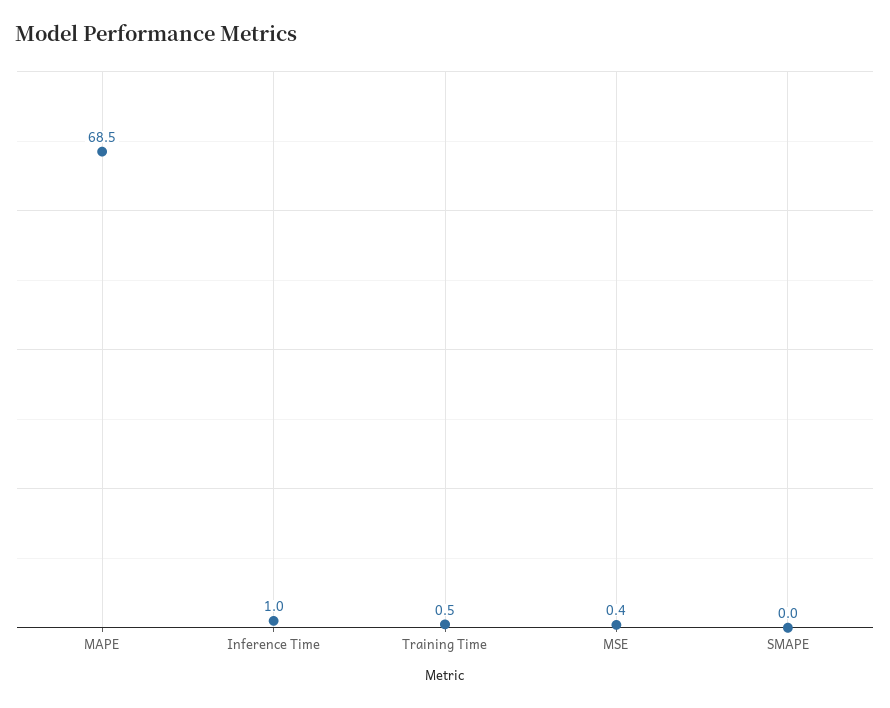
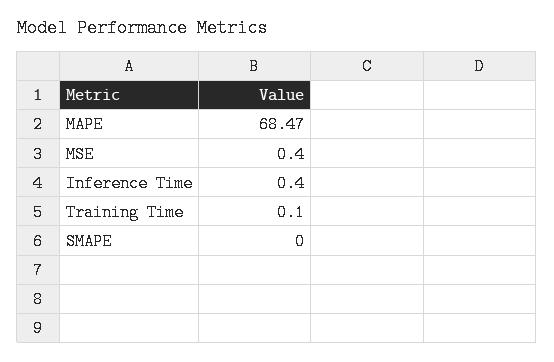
  {
    "MAPE": 68.47,
-   "Inference Time": 1,
+   "Inference Time": 0.4,
-   "Training Time": 0.5,
+   "Training Time": 0.1,
    "MSE": 0.4,
    "SMAPE": 0
  }

